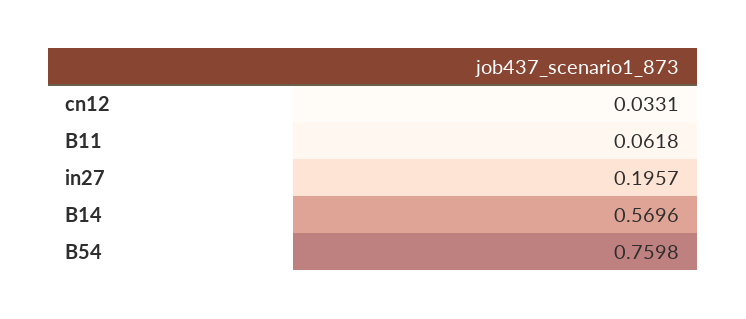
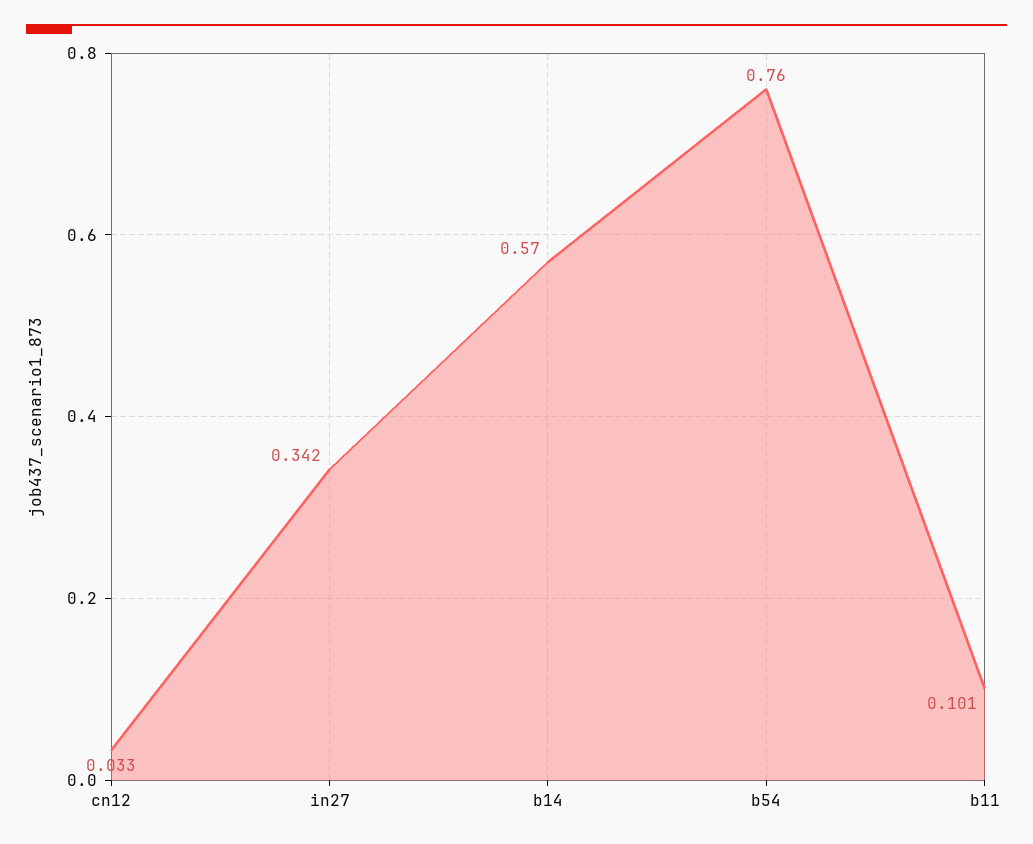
  {
    "cn12": 0.0331,
-   "B11": 0.0618,
+   "B11": 0.101,
-   "in27": 0.1957,
+   "in27": 0.342,
    "B14": 0.5696,
    "B54": 0.7598
  }

